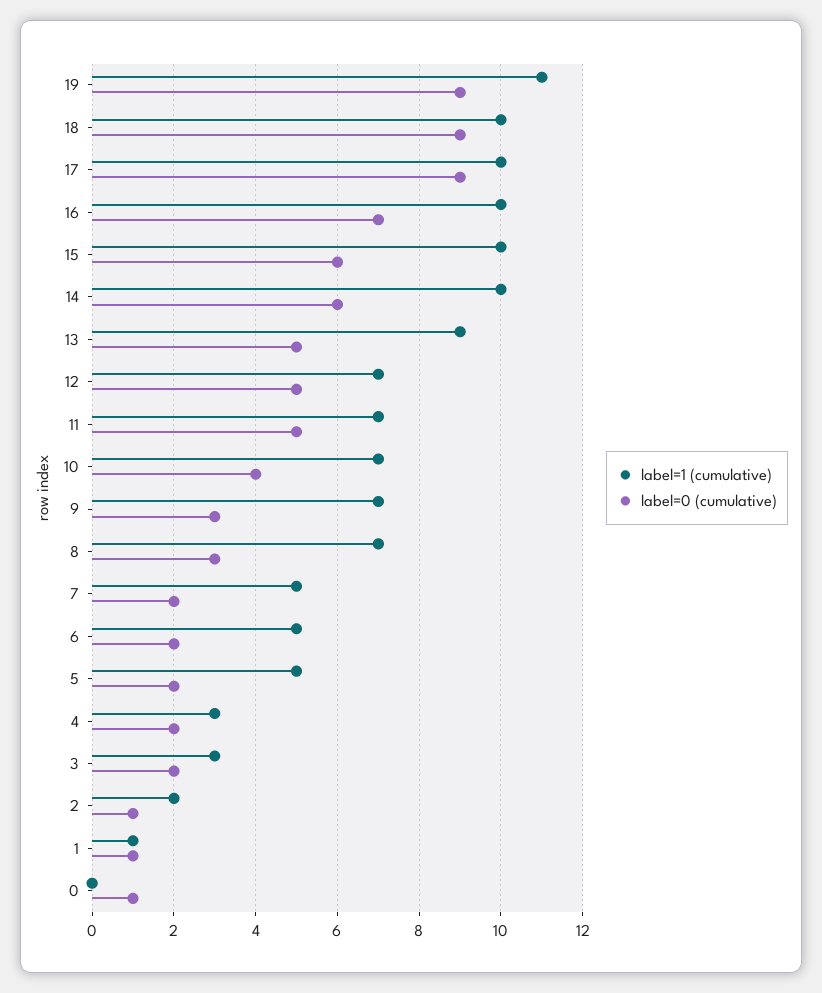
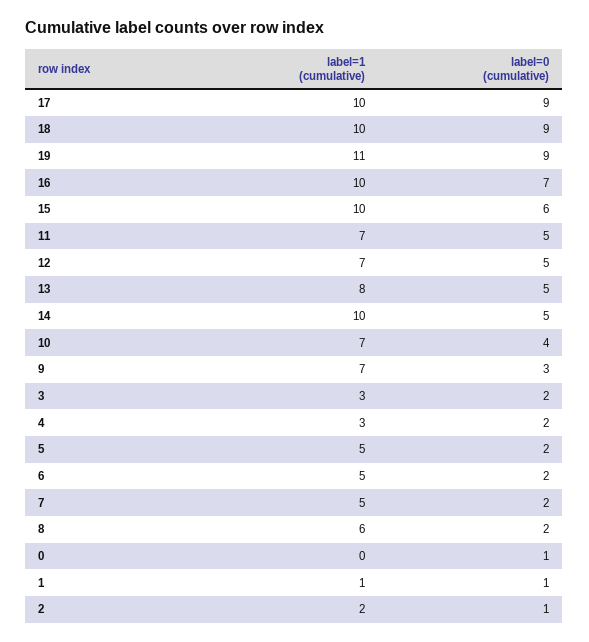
  {
    "label=1 (cumulative)": {
      "19": 11,
      "18": 10,
      "17": 10,
      "16": 10,
      "15": 10,
      "14": 10,
-     "13": 9,
+     "13": 8,
      "12": 7,
      "11": 7,
      "10": 7,
      "9": 7,
-     "8": 7,
+     "8": 6,
      "7": 5,
      "6": 5,
      "5": 5,
      "4": 3,
      "3": 3,
      "2": 2,
      "1": 1,
      "0": 0
    },
    "label=0 (cumulative)": {
      "19": 9,
      "18": 9,
      "17": 9,
      "16": 7,
      "15": 6,
-     "14": 6,
+     "14": 5,
      "13": 5,
      "12": 5,
      "11": 5,
      "10": 4,
      "9": 3,
-     "8": 3,
+     "8": 2,
      "7": 2,
      "6": 2,
      "5": 2,
      "4": 2,
      "3": 2,
      "2": 1,
      "1": 1,
      "0": 1
    }
  }

